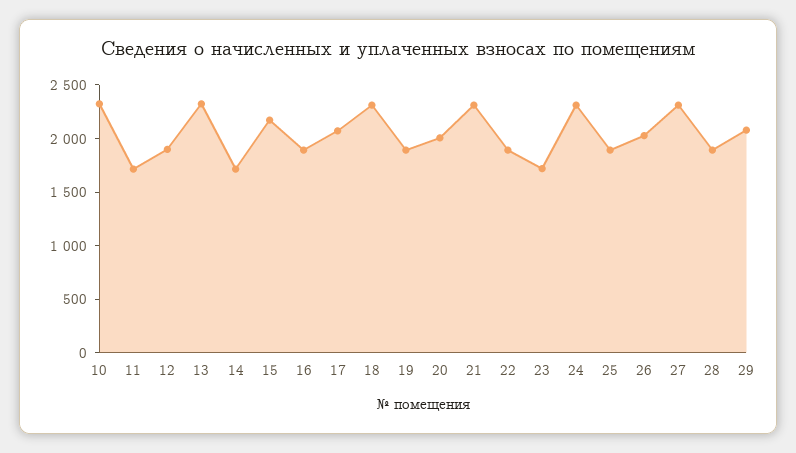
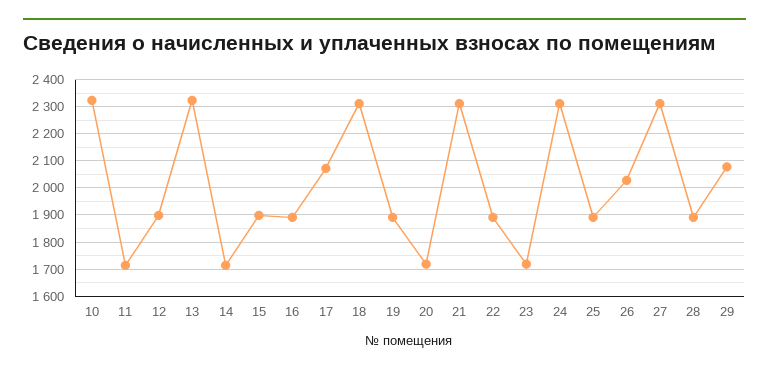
  {
    "10": 2325,
    "11": 1725,
    "12": 1900,
    "13": 2325,
    "14": 1725,
-   "15": 2200,
+   "15": 1900,
    "16": 1900,
    "17": 2075,
    "18": 2300,
    "19": 1900,
-   "20": 2000,
+   "20": 1725,
    "21": 2300,
    "22": 1900,
    "23": 1725,
    "24": 2300,
    "25": 1900,
    "26": 2025,
    "27": 2300,
    "28": 1900,
    "29": 2075
  }

